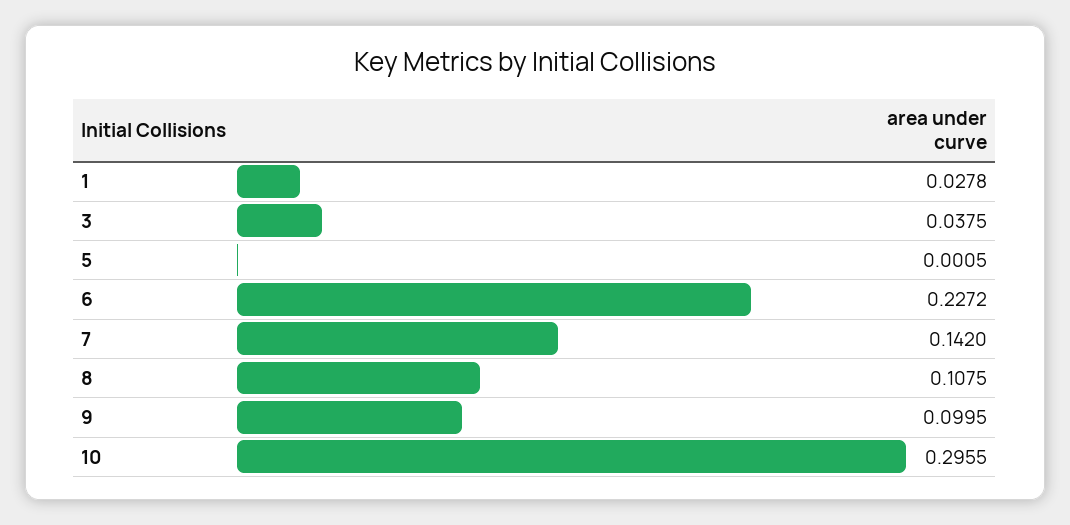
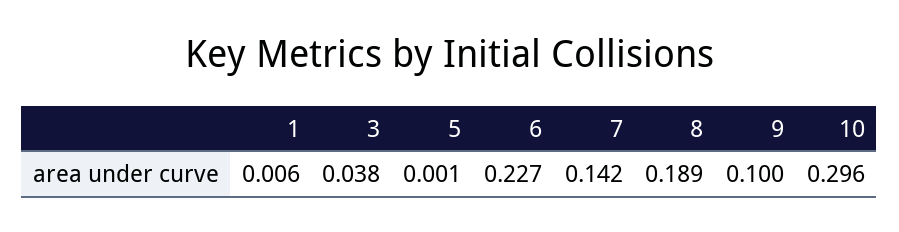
  {
-   "1": 0.0278,
+   "1": 0.006,
    "3": 0.0375,
    "5": 0.0005,
    "6": 0.2272,
    "7": 0.142,
-   "8": 0.1075,
+   "8": 0.189,
    "9": 0.0995,
    "10": 0.2955
  }

